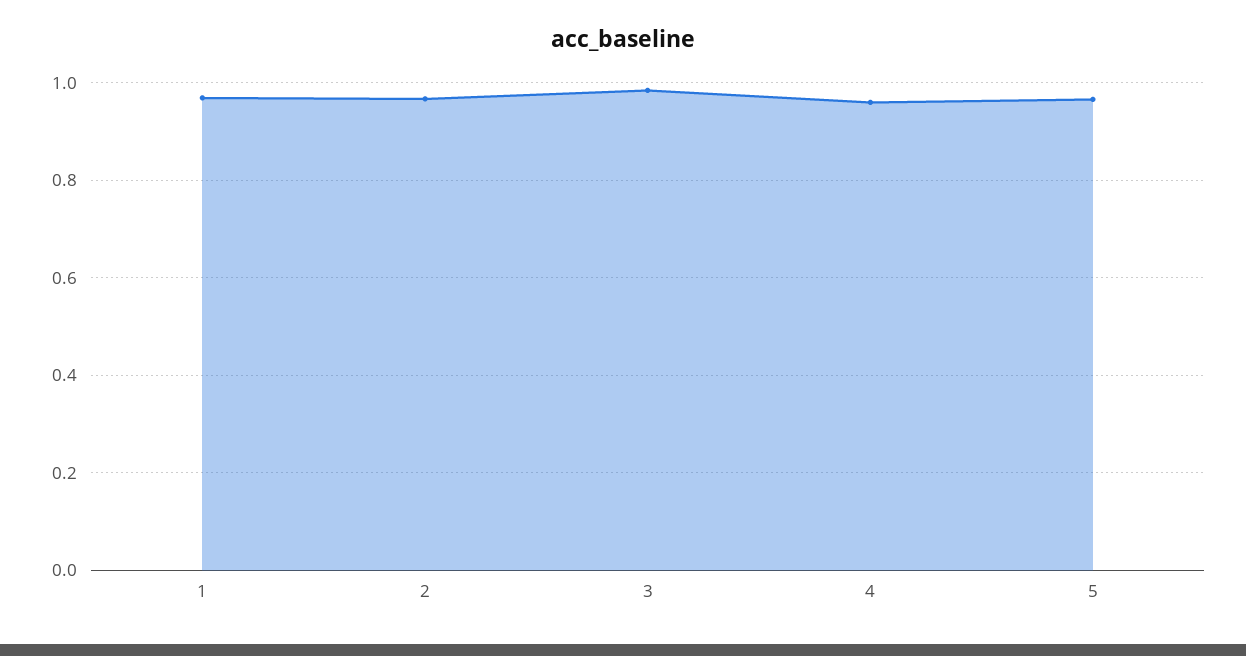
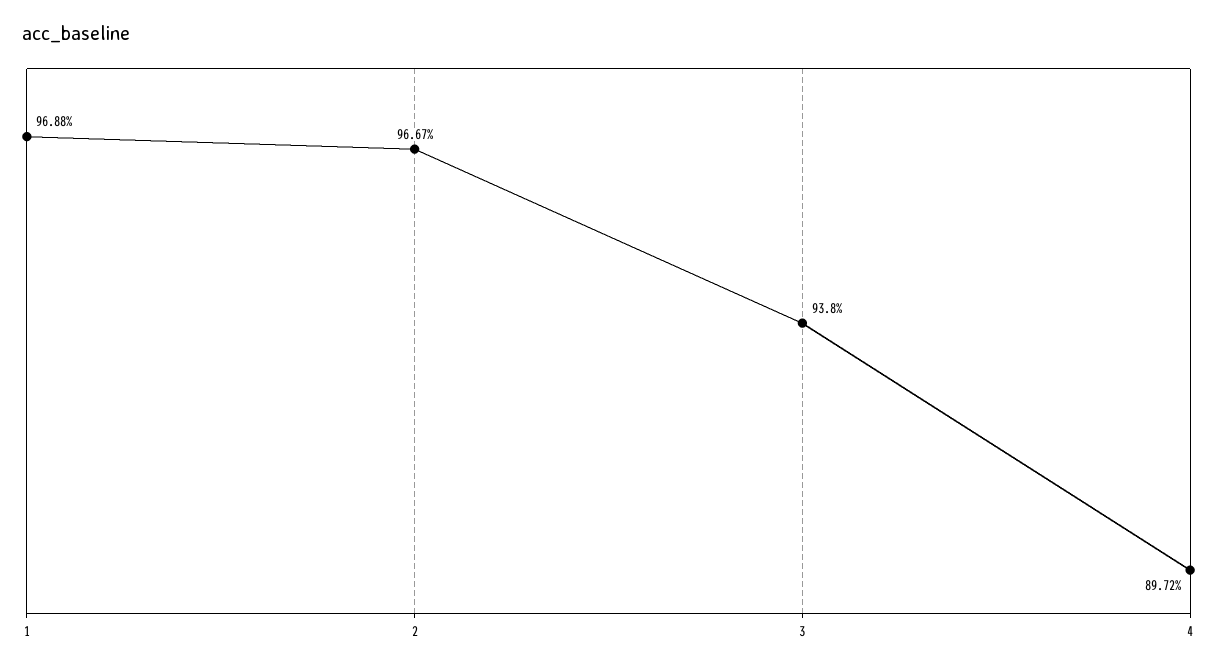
  {
    "1": 0.9688,
    "2": 0.9667,
-   "3": 0.98,
+   "3": 0.938,
-   "4": 0.96,
+   "4": 0.8972
-   "5": 0.96
  }

